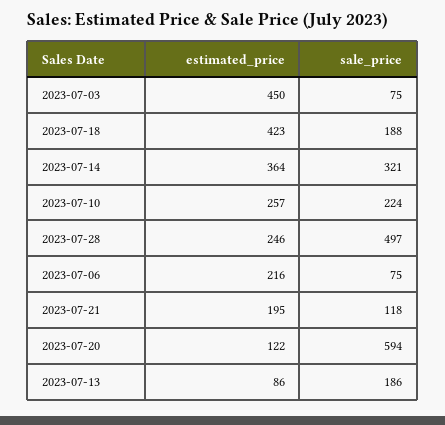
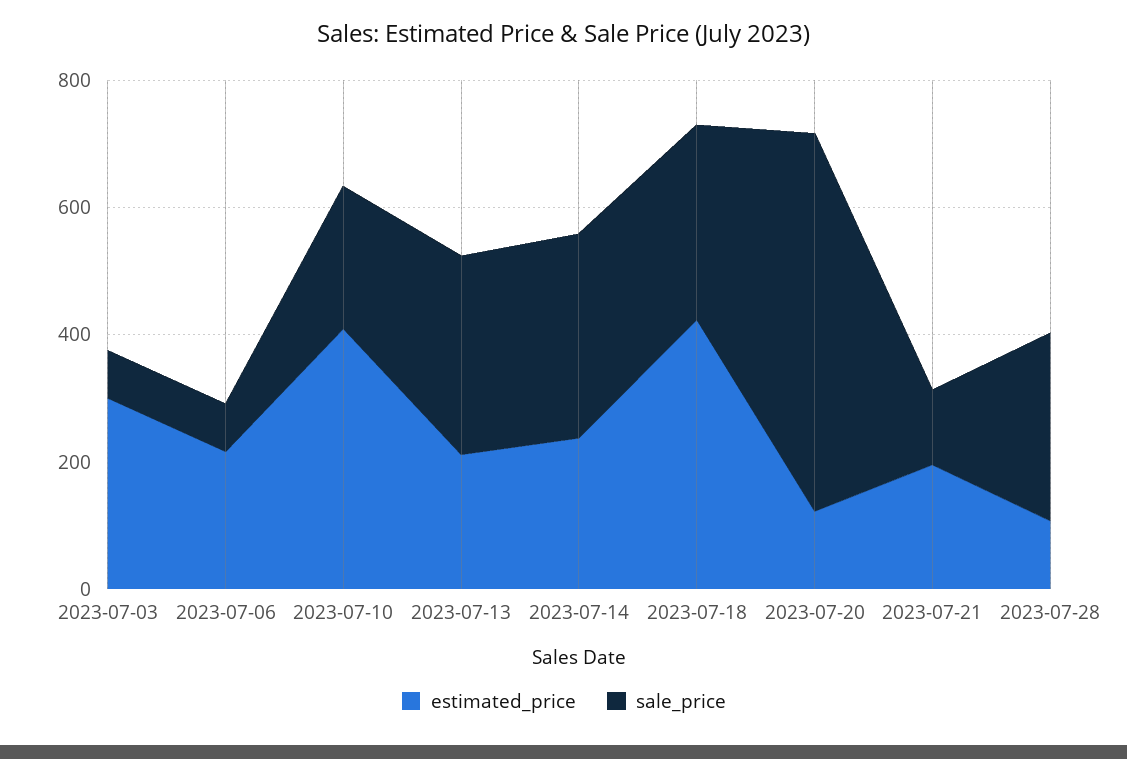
  {
    "estimated_price": {
-     "2023-07-03": 450,
+     "2023-07-03": 300,
      "2023-07-18": 423,
-     "2023-07-14": 364,
+     "2023-07-14": 250,
-     "2023-07-10": 257,
+     "2023-07-10": 400,
-     "2023-07-28": 246,
+     "2023-07-28": 100,
      "2023-07-06": 216,
      "2023-07-21": 195,
      "2023-07-20": 122,
-     "2023-07-13": 86
+     "2023-07-13": 200
    },
    "sale_price": {
      "2023-07-03": 75,
-     "2023-07-18": 188,
+     "2023-07-18": 300,
      "2023-07-14": 321,
      "2023-07-10": 224,
-     "2023-07-28": 497,
+     "2023-07-28": 300,
      "2023-07-06": 75,
      "2023-07-21": 118,
      "2023-07-20": 594,
-     "2023-07-13": 186
+     "2023-07-13": 300
    }
  }

